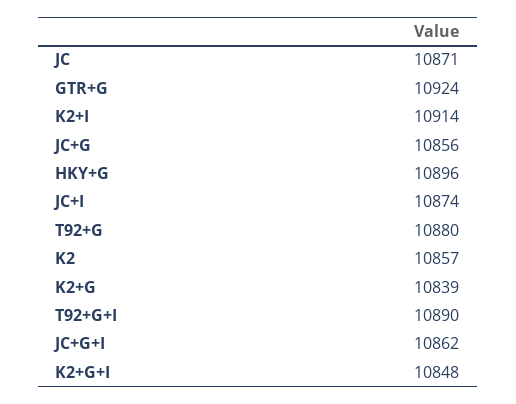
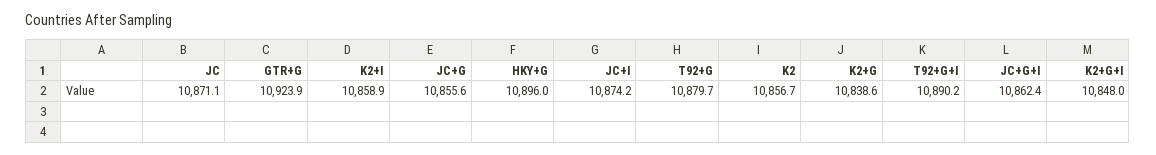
  {
    "JC": 10871.1,
    "GTR+G": 10923.9,
-   "K2+I": 10914,
+   "K2+I": 10858.9,
    "JC+G": 10855.6,
    "HKY+G": 10896,
    "JC+I": 10874.2,
    "T92+G": 10879.7,
    "K2": 10856.7,
    "K2+G": 10838.6,
    "T92+G+I": 10890.2,
    "JC+G+I": 10862.4,
    "K2+G+I": 10848
  }

